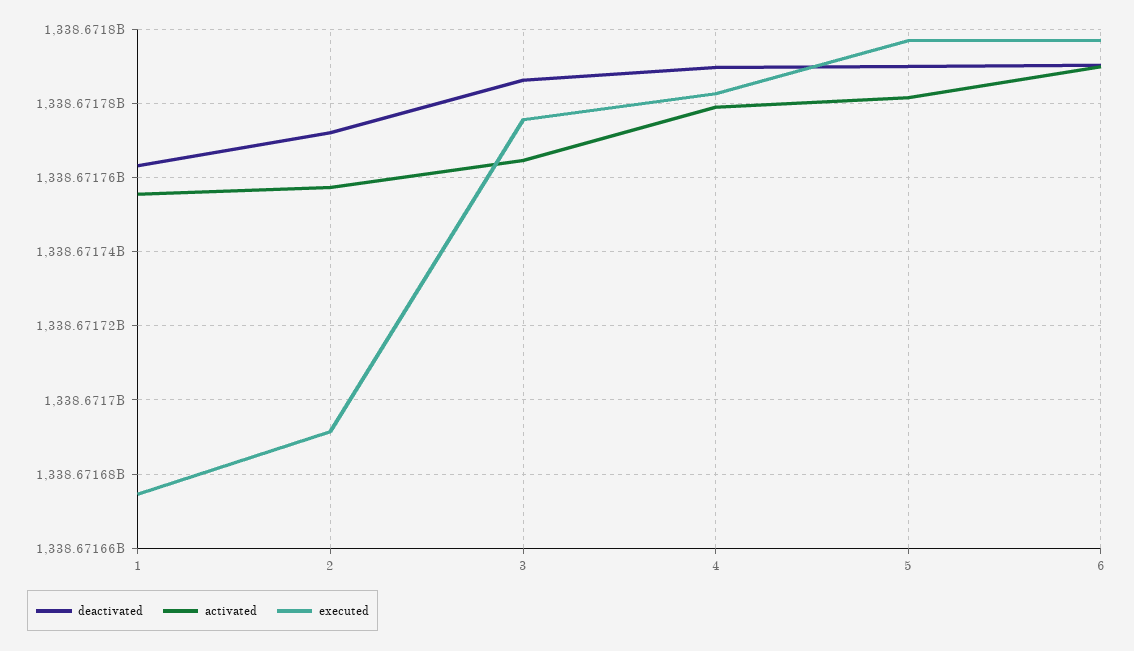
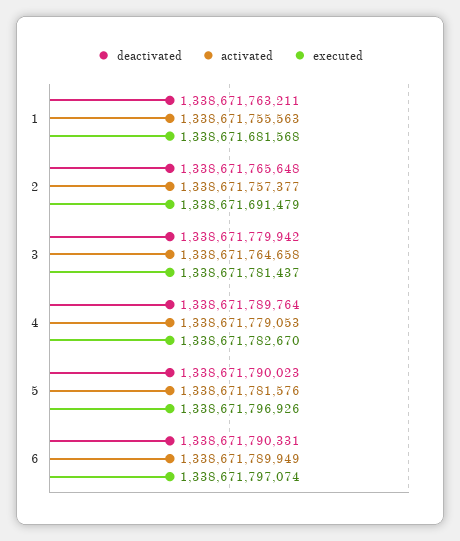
  {
    "deactivated": {
      "1": 1338671763211,
-     "2": 1338671772000,
+     "2": 1338671765648,
-     "3": 1338671786000,
+     "3": 1338671779942,
      "4": 1338671789764,
      "5": 1338671790023,
      "6": 1338671790331
    },
    "activated": {
      "1": 1338671755563,
      "2": 1338671757377,
      "3": 1338671764658,
      "4": 1338671779053,
      "5": 1338671781576,
      "6": 1338671789949
    },
    "executed": {
-     "1": 1338671674000,
+     "1": 1338671681568,
      "2": 1338671691479,
-     "3": 1338671776000,
+     "3": 1338671781437,
      "4": 1338671782670,
      "5": 1338671796926,
      "6": 1338671797074
    }
  }

